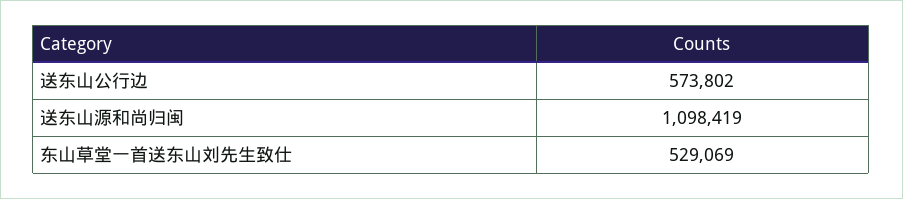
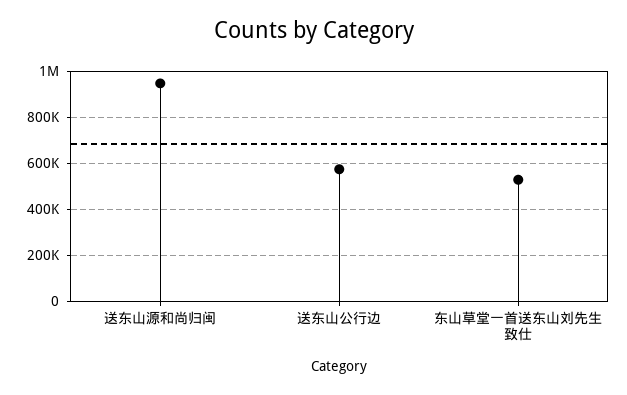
  {
    "送东山公行边": 573802,
-   "送东山源和尚归闽": 1098419,
+   "送东山源和尚归闽": 950000,
    "东山草堂一首送东山刘先生致仕": 529069
  }

